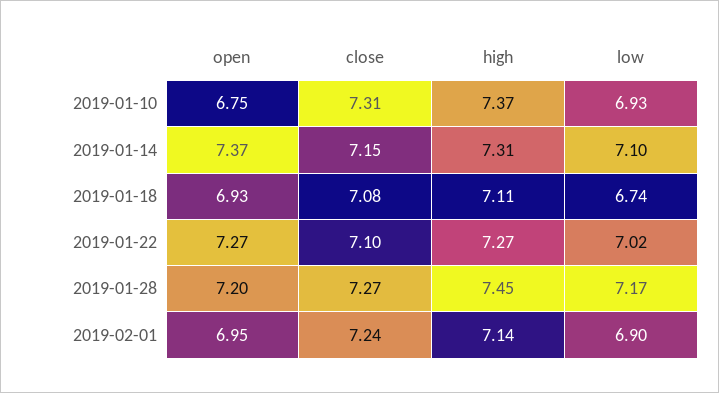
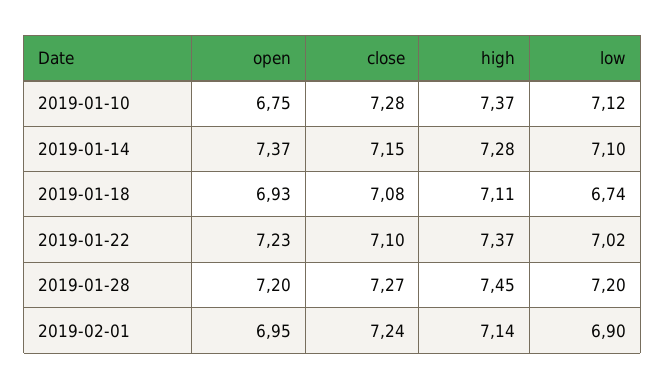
  {
    "open": {
      "2019-01-10": 6.75,
      "2019-01-14": 7.37,
      "2019-01-18": 6.93,
-     "2019-01-22": 7.27,
+     "2019-01-22": 7.23,
      "2019-01-28": 7.2,
      "2019-02-01": 6.95
    },
    "close": {
-     "2019-01-10": 7.31,
+     "2019-01-10": 7.28,
      "2019-01-14": 7.15,
      "2019-01-18": 7.08,
      "2019-01-22": 7.1,
      "2019-01-28": 7.27,
      "2019-02-01": 7.24
    },
    "high": {
      "2019-01-10": 7.37,
-     "2019-01-14": 7.31,
+     "2019-01-14": 7.28,
      "2019-01-18": 7.11,
-     "2019-01-22": 7.27,
+     "2019-01-22": 7.37,
      "2019-01-28": 7.45,
      "2019-02-01": 7.14
    },
    "low": {
-     "2019-01-10": 6.93,
+     "2019-01-10": 7.12,
      "2019-01-14": 7.1,
      "2019-01-18": 6.74,
      "2019-01-22": 7.02,
-     "2019-01-28": 7.17,
+     "2019-01-28": 7.2,
      "2019-02-01": 6.9
    }
  }

